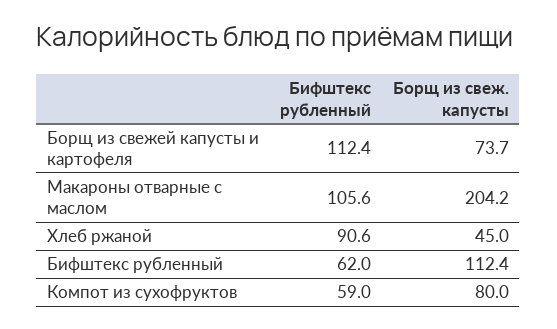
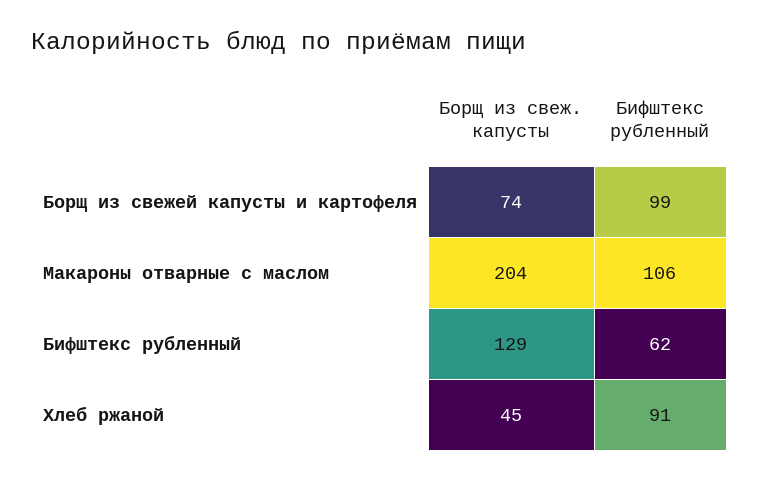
  {
    "Бифштекс рубленный": {
-     "Борщ из свежей капусты и картофеля": 112.4,
+     "Борщ из свежей капусты и картофеля": 99,
      "Макароны отварные с маслом": 105.6,
      "Хлеб ржаной": 90.6,
-     "Бифштекс рубленный": 62,
+     "Бифштекс рубленный": 62
-     "Компот из сухофруктов": 59
    },
    "Борщ из свеж. капусты": {
      "Борщ из свежей капусты и картофеля": 73.7,
      "Макароны отварные с маслом": 204.2,
      "Хлеб ржаной": 45,
-     "Бифштекс рубленный": 112.4,
+     "Бифштекс рубленный": 129
-     "Компот из сухофруктов": 80
    }
  }

